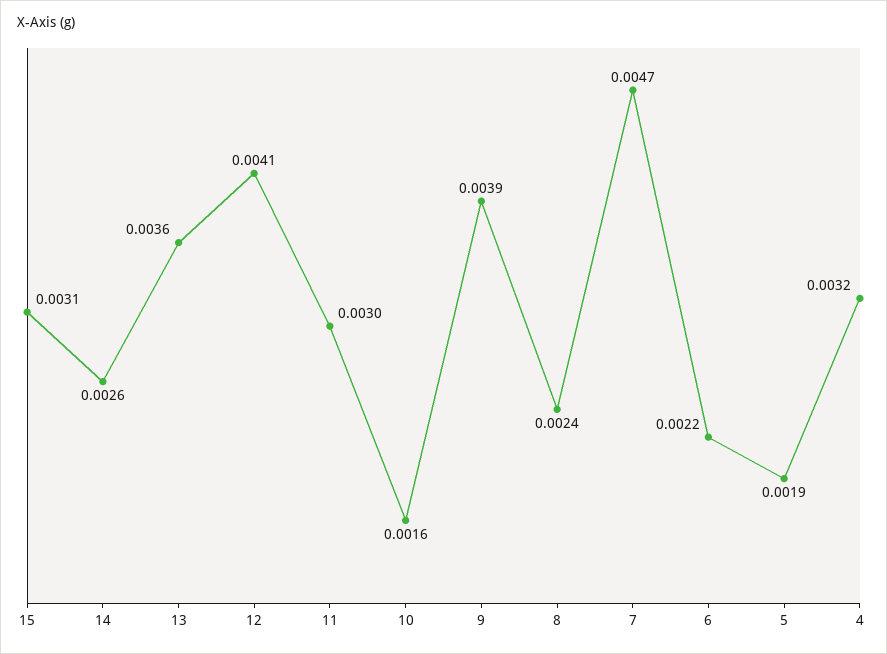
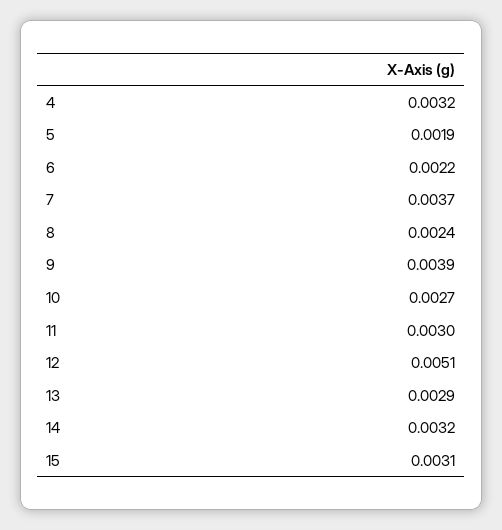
  {
    "15": 0.0031,
-   "14": 0.0026,
+   "14": 0.0032,
-   "13": 0.0036,
+   "13": 0.0029,
-   "12": 0.0041,
+   "12": 0.0051,
    "11": 0.003,
-   "10": 0.0016,
+   "10": 0.0027,
    "9": 0.0039,
    "8": 0.0024,
-   "7": 0.0047,
+   "7": 0.0037,
    "6": 0.0022,
    "5": 0.0019,
    "4": 0.0032
  }

